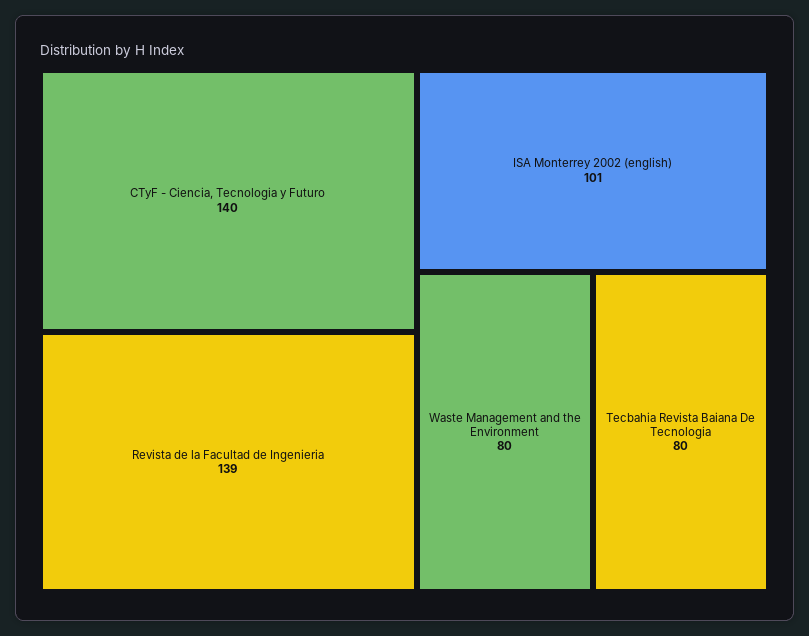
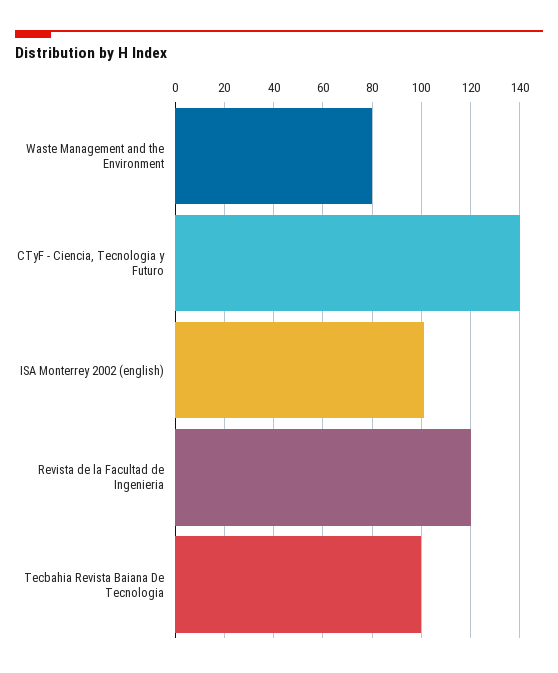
  {
    "CTyF - Ciencia, Tecnologia y Futuro": 140,
-   "Revista de la Facultad de Ingenieria": 139,
+   "Revista de la Facultad de Ingenieria": 120,
    "ISA Monterrey 2002 (english)": 101,
    "Waste Management and the Environment": 80,
-   "Tecbahia Revista Baiana De Tecnologia": 80
+   "Tecbahia Revista Baiana De Tecnologia": 100
  }

